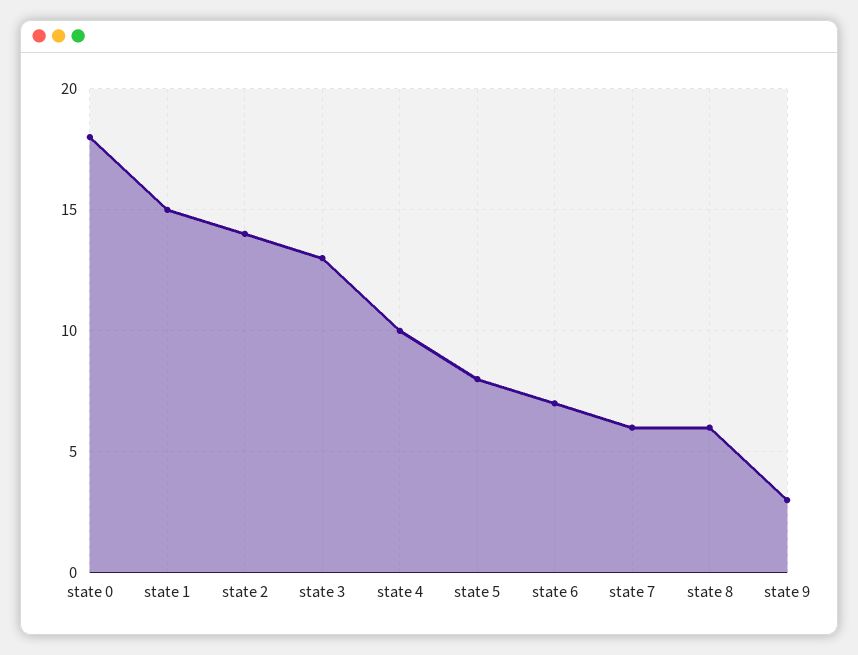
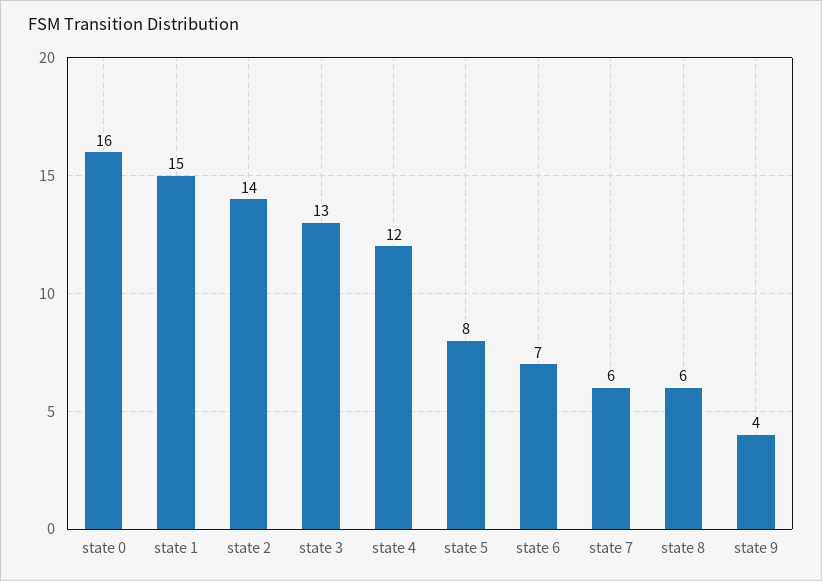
  {
-   "state 0": 18,
+   "state 0": 16,
    "state 1": 15,
    "state 2": 14,
    "state 3": 13,
-   "state 4": 10,
+   "state 4": 12,
    "state 5": 8,
    "state 6": 7,
    "state 7": 6,
    "state 8": 6,
-   "state 9": 3
+   "state 9": 4
  }

